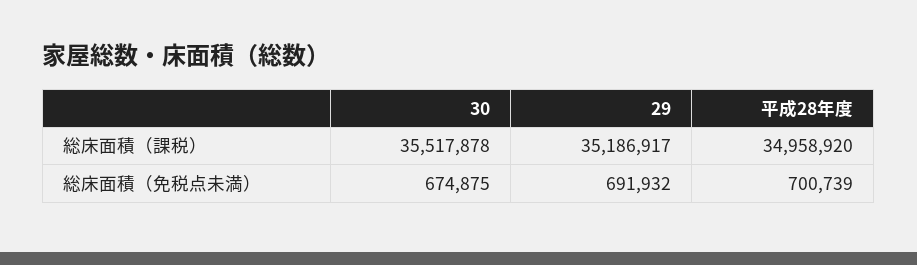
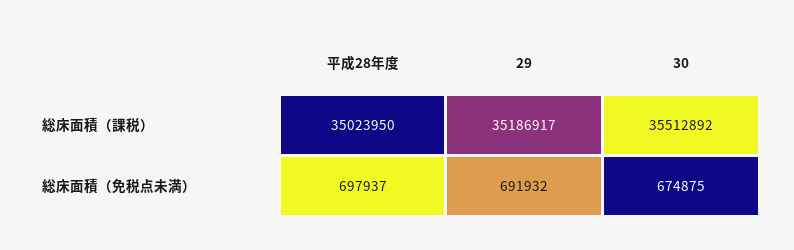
  {
    "30": {
-     "総床面積（課税）": 35517878,
+     "総床面積（課税）": 35512892,
      "総床面積（免税点未満）": 674875
    },
    "29": {
      "総床面積（課税）": 35186917,
      "総床面積（免税点未満）": 691932
    },
    "平成28年度": {
-     "総床面積（課税）": 34958920,
+     "総床面積（課税）": 35023950,
-     "総床面積（免税点未満）": 700739
+     "総床面積（免税点未満）": 697937
    }
  }

